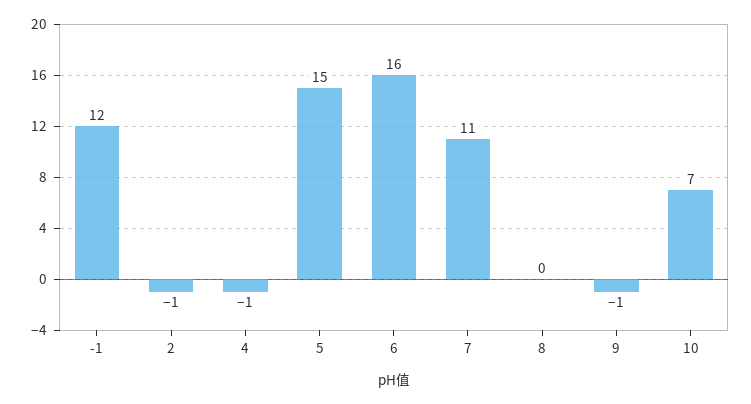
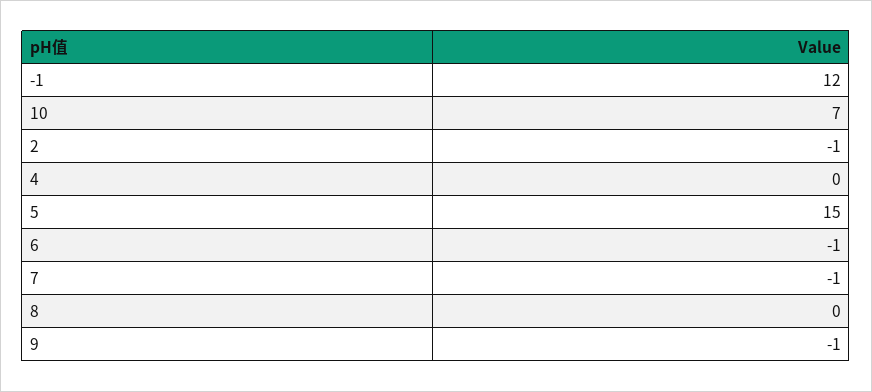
  {
    "-1": 12,
    "2": -1,
-   "4": -1,
+   "4": 0,
    "5": 15,
-   "6": 16,
+   "6": -1,
-   "7": 11,
+   "7": -1,
    "8": 0,
    "9": -1,
    "10": 7
  }

